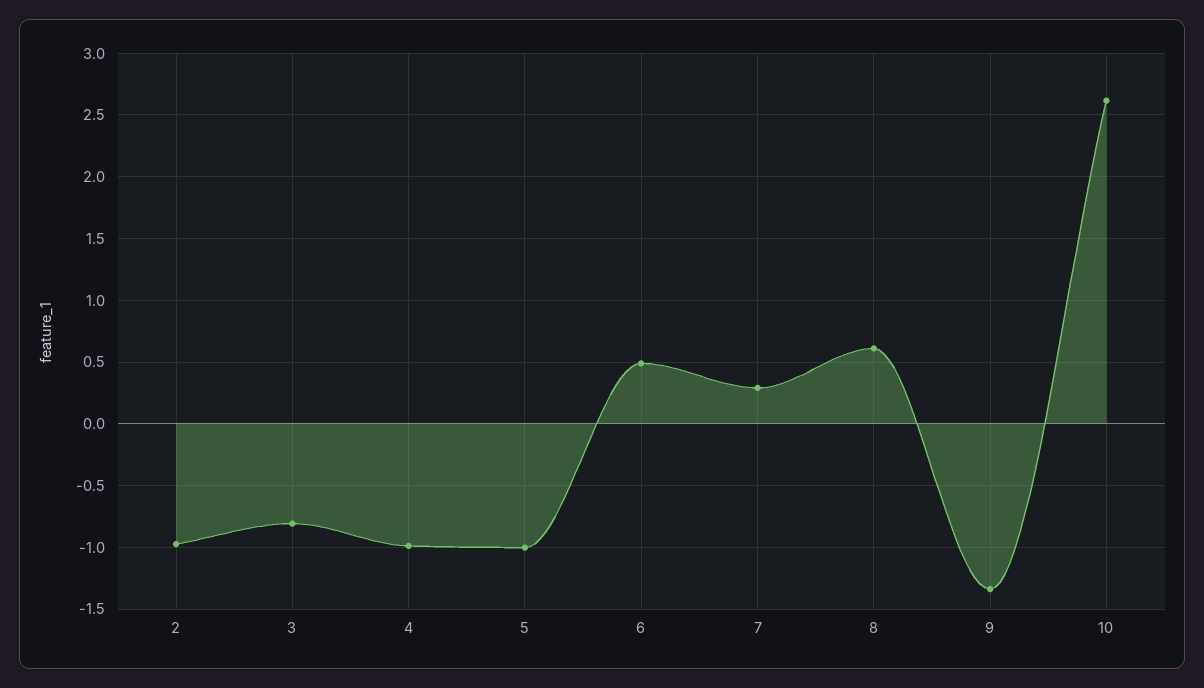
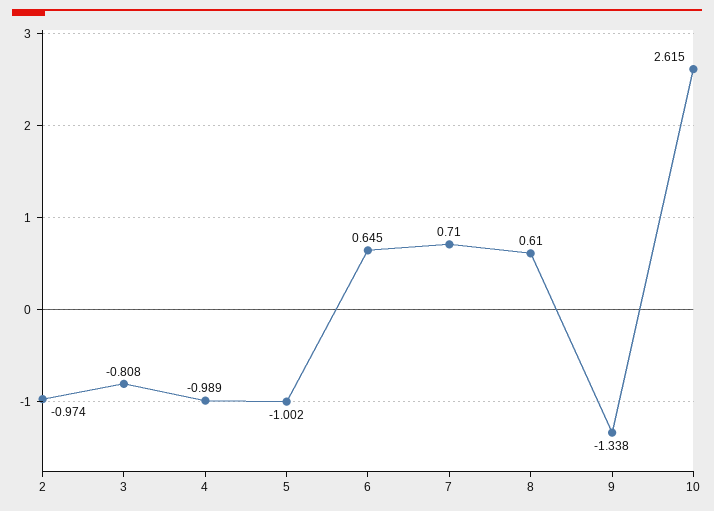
  {
    "2": -0.974,
    "3": -0.808,
    "4": -0.989,
    "5": -1.002,
-   "6": 0.5,
+   "6": 0.645,
-   "7": 0.3,
+   "7": 0.71,
    "8": 0.61,
    "9": -1.338,
    "10": 2.615
  }

